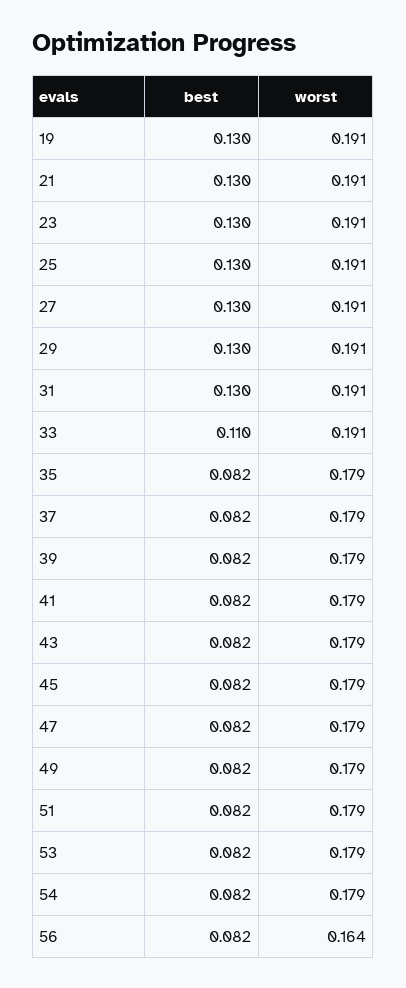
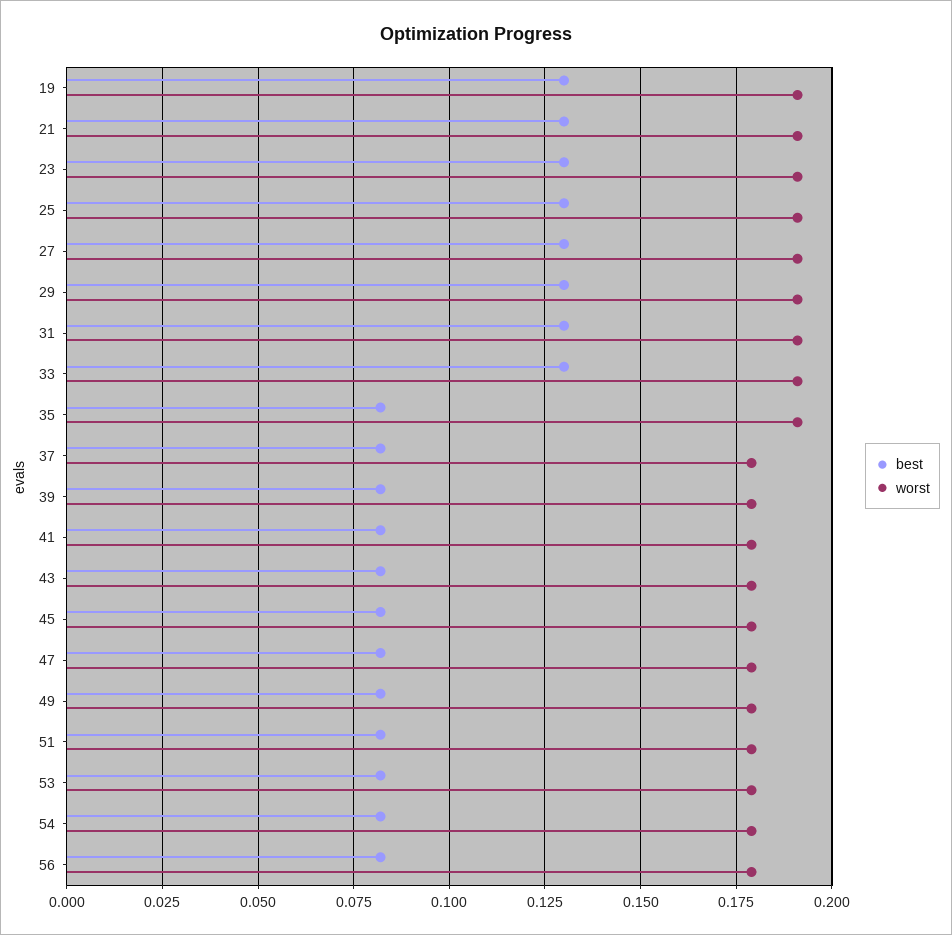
  {
    "best": {
      "19": 0.13,
      "21": 0.13,
      "23": 0.13,
      "25": 0.13,
      "27": 0.13,
      "29": 0.13,
      "31": 0.13,
-     "33": 0.11,
+     "33": 0.13,
      "35": 0.082,
      "37": 0.082,
      "39": 0.082,
      "41": 0.082,
      "43": 0.082,
      "45": 0.082,
      "47": 0.082,
      "49": 0.082,
      "51": 0.082,
      "53": 0.082,
      "54": 0.082,
      "56": 0.082
    },
    "worst": {
      "19": 0.191,
      "21": 0.191,
      "23": 0.191,
      "25": 0.191,
      "27": 0.191,
      "29": 0.191,
      "31": 0.191,
      "33": 0.191,
-     "35": 0.179,
+     "35": 0.19,
      "37": 0.179,
      "39": 0.179,
      "41": 0.179,
      "43": 0.179,
      "45": 0.179,
      "47": 0.179,
      "49": 0.179,
      "51": 0.179,
      "53": 0.179,
      "54": 0.179,
-     "56": 0.164
+     "56": 0.18
    }
  }

